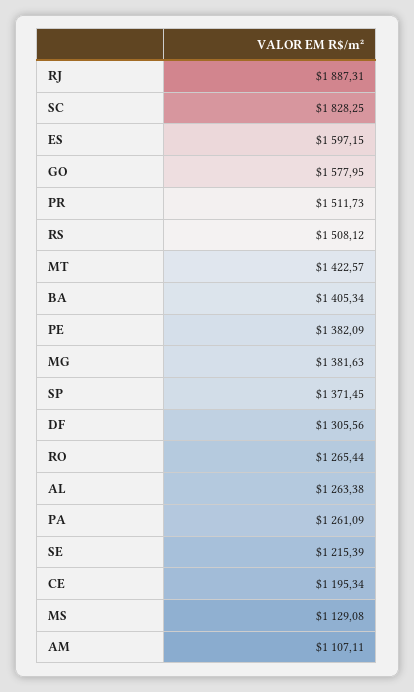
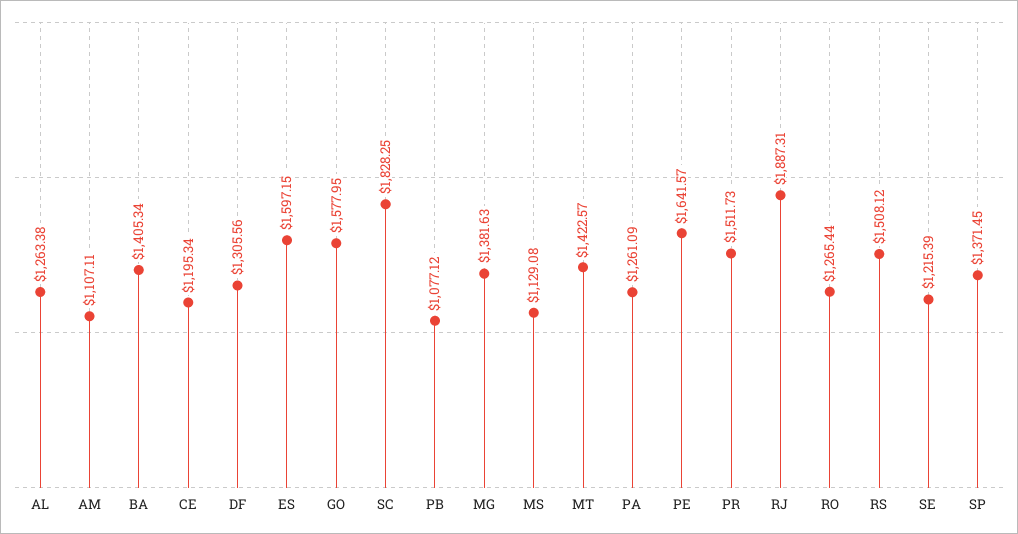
  {
    "RJ": 1887.31,
    "SC": 1828.25,
    "ES": 1597.15,
    "GO": 1577.95,
    "PR": 1511.73,
    "RS": 1508.12,
    "MT": 1422.57,
    "BA": 1405.34,
-   "PE": 1382.09,
+   "PE": 1641.57,
    "MG": 1381.63,
    "SP": 1371.45,
    "DF": 1305.56,
    "RO": 1265.44,
    "AL": 1263.38,
    "PA": 1261.09,
    "SE": 1215.39,
    "CE": 1195.34,
    "MS": 1129.08,
-   "AM": 1107.11
+   "AM": 1107.11,
+   "PB": 1077.12
  }

